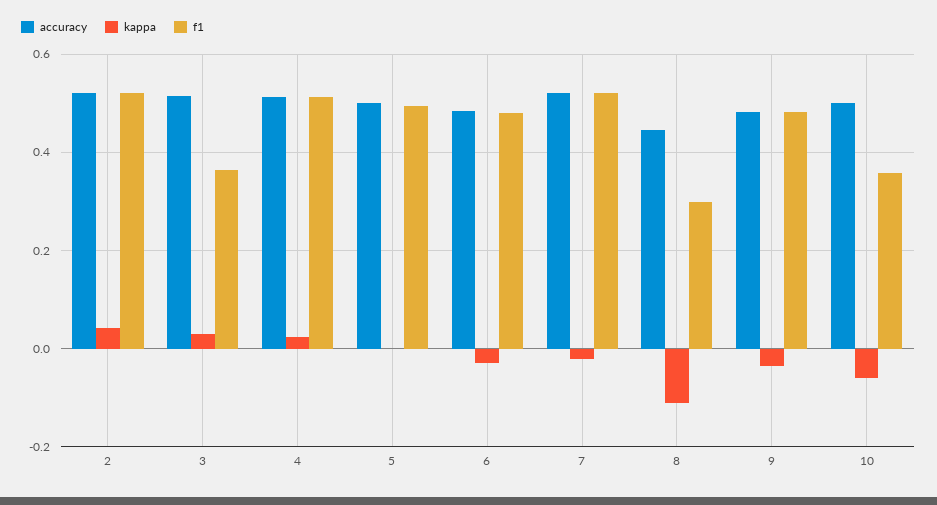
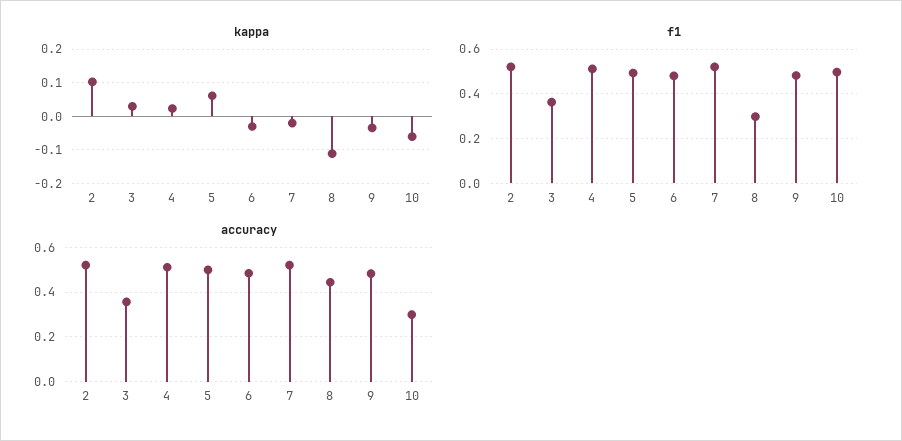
  {
    "accuracy": {
      "2": 0.52,
-     "3": 0.52,
+     "3": 0.35,
      "4": 0.52,
      "5": 0.5,
      "6": 0.48,
      "7": 0.52,
      "8": 0.44,
      "9": 0.48,
-     "10": 0.5
+     "10": 0.3
    },
    "kappa": {
-     "2": 0.04,
+     "2": 0.1,
      "3": 0.02,
      "4": 0.02,
-     "5": 0,
+     "5": 0.06,
      "6": -0.04,
      "7": -0.02,
      "8": -0.12,
      "9": -0.04,
      "10": -0.06
    },
    "f1": {
      "2": 0.52,
      "3": 0.36,
      "4": 0.52,
      "5": 0.5,
      "6": 0.48,
      "7": 0.52,
      "8": 0.3,
      "9": 0.48,
-     "10": 0.36
+     "10": 0.5
    }
  }

